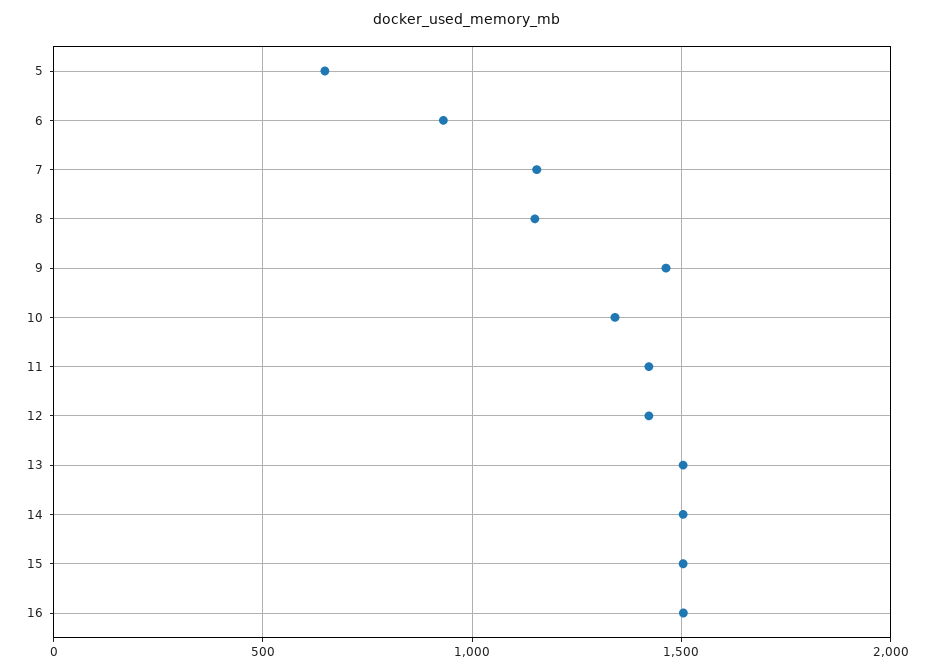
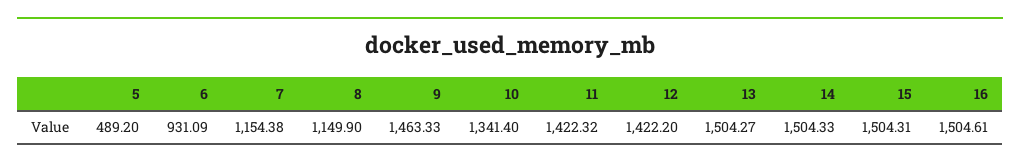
  {
-   "5": 650,
+   "5": 489.2,
    "6": 931.09,
    "7": 1154.38,
    "8": 1149.9,
    "9": 1463.33,
    "10": 1341.4,
    "11": 1422.32,
    "12": 1422.2,
    "13": 1504.27,
    "14": 1504.33,
    "15": 1504.31,
    "16": 1504.61
  }

